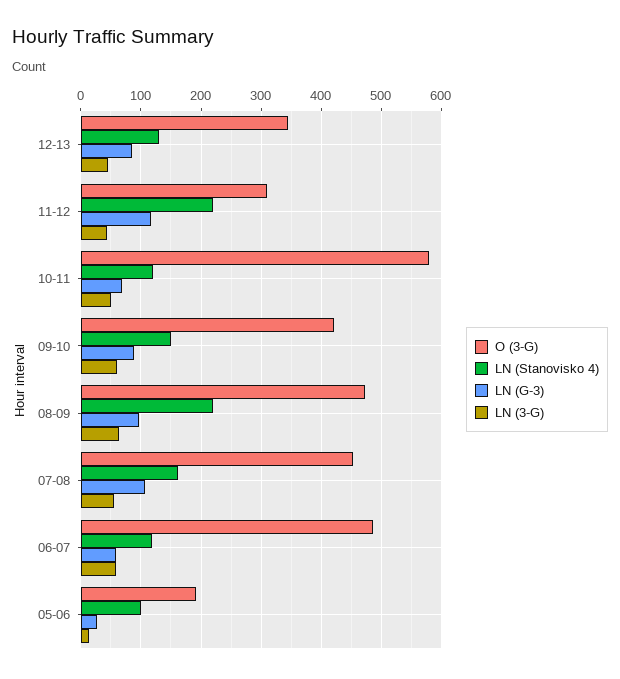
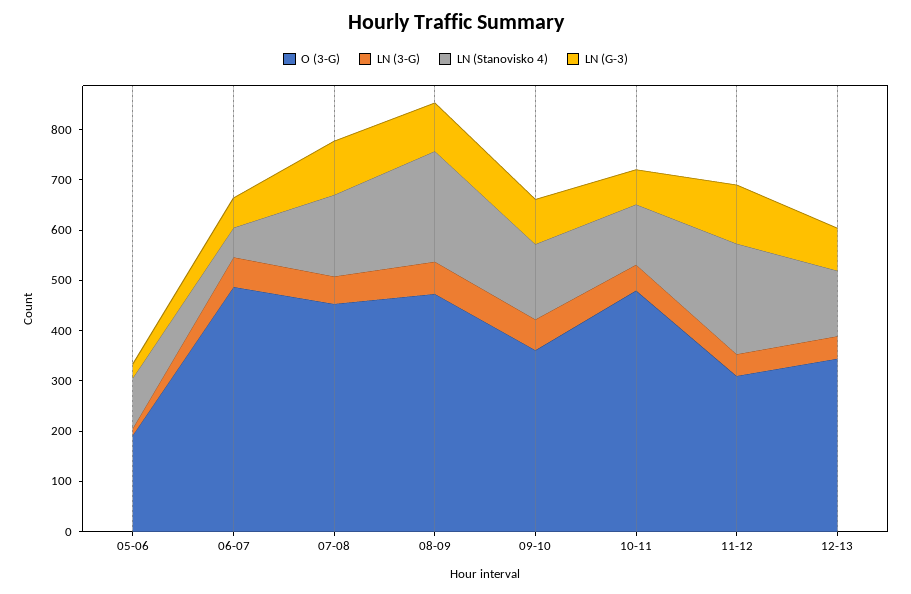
  {
    "O (3-G)": {
      "12-13": 340,
      "11-12": 310,
-     "10-11": 580,
+     "10-11": 480,
-     "09-10": 420,
+     "09-10": 360,
      "08-09": 470,
      "07-08": 450,
      "06-07": 490,
      "05-06": 190
    },
    "LN (Stanovisko 4)": {
      "12-13": 130,
      "11-12": 220,
      "10-11": 120,
      "09-10": 150,
      "08-09": 220,
      "07-08": 160,
-     "06-07": 120,
+     "06-07": 60,
      "05-06": 100
    },
    "LN (G-3)": {
      "12-13": 90,
      "11-12": 120,
      "10-11": 70,
      "09-10": 90,
      "08-09": 100,
      "07-08": 110,
      "06-07": 60,
      "05-06": 30
    },
    "LN (3-G)": {
      "12-13": 50,
      "11-12": 40,
      "10-11": 50,
      "09-10": 60,
      "08-09": 60,
      "07-08": 60,
      "06-07": 60,
      "05-06": 10
    }
  }

